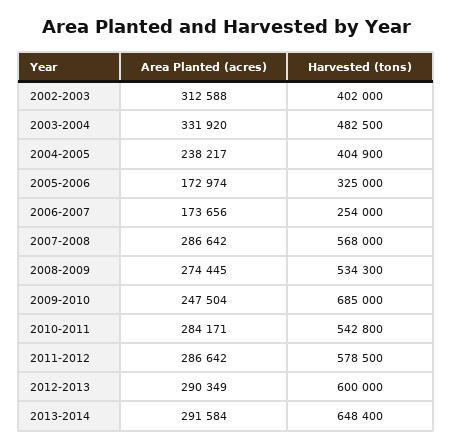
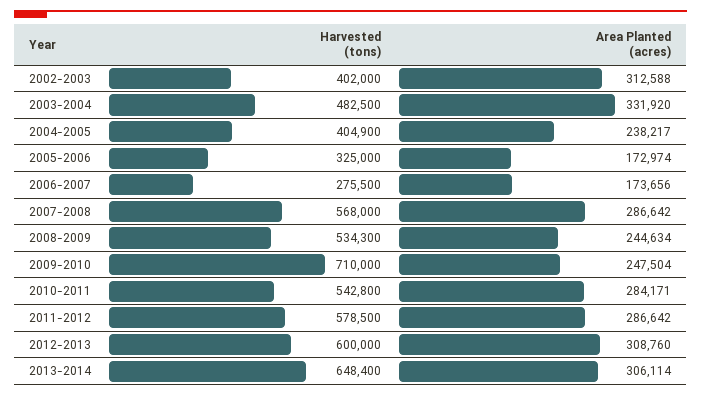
  {
    "Area Planted (acres)": {
      "2002-2003": 312588,
      "2003-2004": 331920,
      "2004-2005": 238217,
      "2005-2006": 172974,
      "2006-2007": 173656,
      "2007-2008": 286642,
-     "2008-2009": 274445,
+     "2008-2009": 244634,
      "2009-2010": 247504,
      "2010-2011": 284171,
      "2011-2012": 286642,
-     "2012-2013": 290349,
+     "2012-2013": 308760,
-     "2013-2014": 291584
+     "2013-2014": 306114
    },
    "Harvested (tons)": {
      "2002-2003": 402000,
      "2003-2004": 482500,
      "2004-2005": 404900,
      "2005-2006": 325000,
-     "2006-2007": 254000,
+     "2006-2007": 275500,
      "2007-2008": 568000,
      "2008-2009": 534300,
-     "2009-2010": 685000,
+     "2009-2010": 710000,
      "2010-2011": 542800,
      "2011-2012": 578500,
      "2012-2013": 600000,
      "2013-2014": 648400
    }
  }

